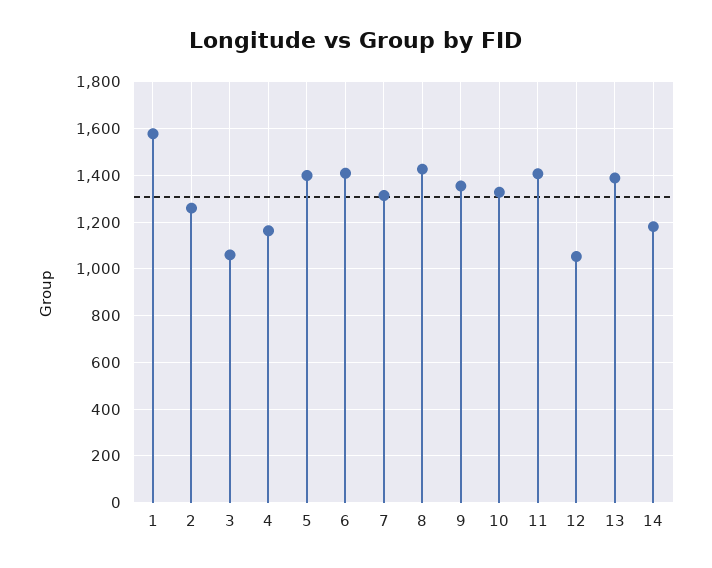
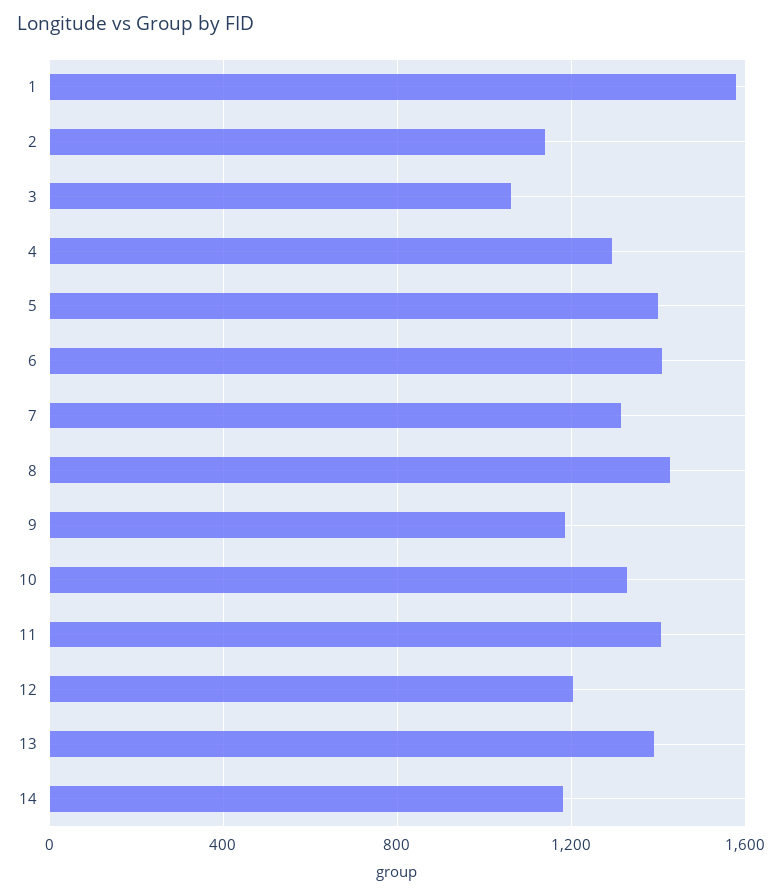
  {
    "1": 1600,
-   "2": 1250,
+   "2": 1150,
    "3": 1050,
-   "4": 1150,
+   "4": 1300,
    "5": 1400,
    "6": 1400,
    "7": 1300,
    "8": 1450,
-   "9": 1350,
+   "9": 1200,
    "10": 1350,
    "11": 1400,
-   "12": 1050,
+   "12": 1200,
    "13": 1400,
    "14": 1200
  }

